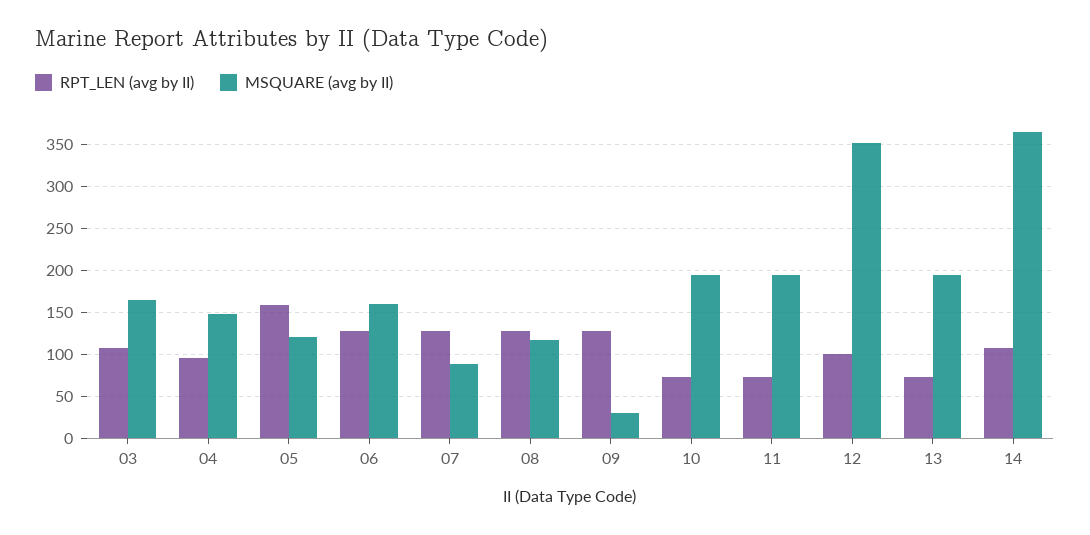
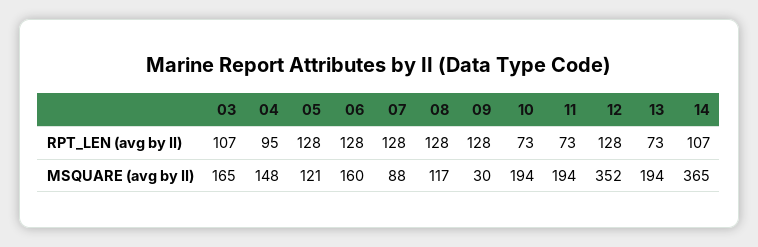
  {
    "RPT_LEN (avg by II)": {
      "03": 107,
      "04": 95,
-     "05": 160,
+     "05": 128,
      "06": 128,
      "07": 128,
      "08": 128,
      "09": 128,
      "10": 73,
      "11": 73,
-     "12": 100,
+     "12": 128,
      "13": 73,
      "14": 107
    },
    "MSQUARE (avg by II)": {
      "03": 165,
      "04": 148,
      "05": 121,
      "06": 160,
      "07": 88,
      "08": 117,
      "09": 30,
      "10": 194,
      "11": 194,
      "12": 352,
      "13": 194,
      "14": 365
    }
  }

